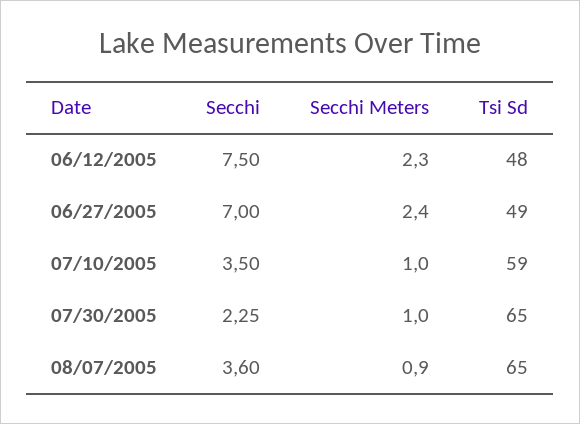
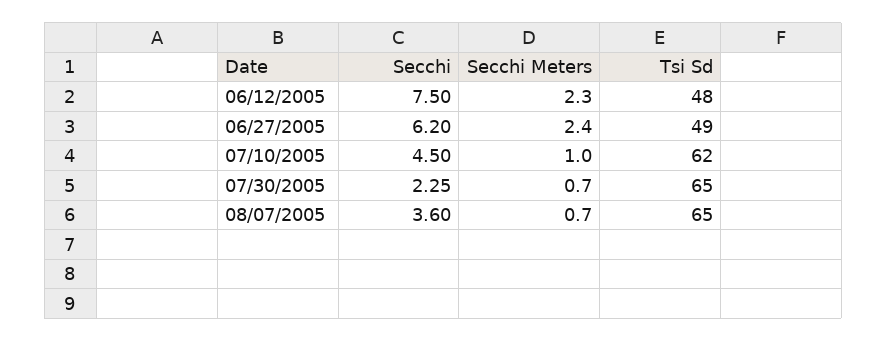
  {
    "Secchi": {
      "06/12/2005": 7.5,
-     "06/27/2005": 7,
+     "06/27/2005": 6.2,
-     "07/10/2005": 3.5,
+     "07/10/2005": 4.5,
      "07/30/2005": 2.25,
      "08/07/2005": 3.6
    },
    "Secchi Meters": {
      "06/12/2005": 2.3,
      "06/27/2005": 2.4,
      "07/10/2005": 1,
-     "07/30/2005": 1,
+     "07/30/2005": 0.7,
-     "08/07/2005": 0.9
+     "08/07/2005": 0.7
    },
    "Tsi Sd": {
      "06/12/2005": 48,
      "06/27/2005": 49,
-     "07/10/2005": 59,
+     "07/10/2005": 62,
      "07/30/2005": 65,
      "08/07/2005": 65
    }
  }

